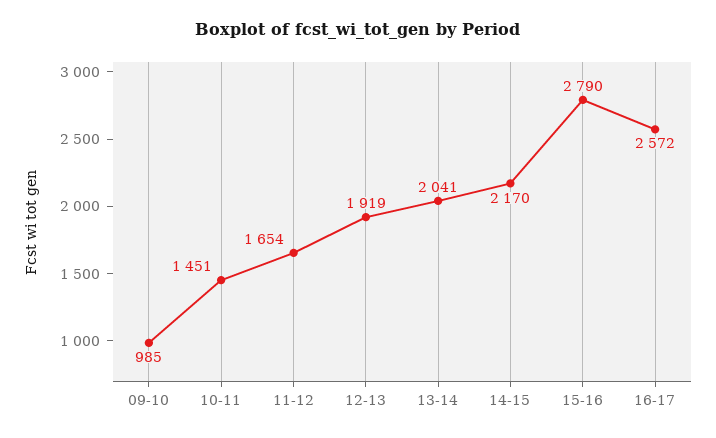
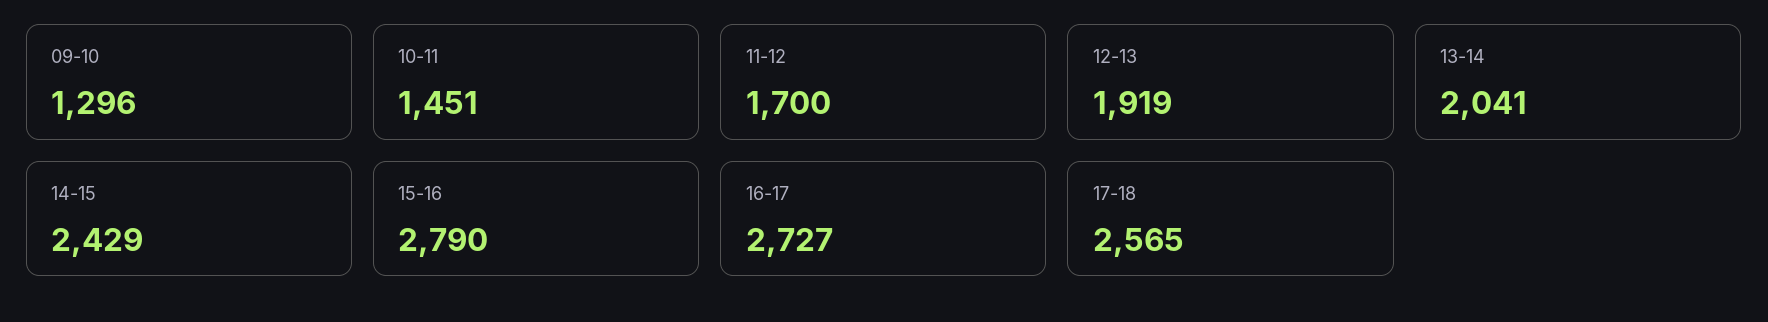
  {
-   "09-10": 985,
+   "09-10": 1296,
    "10-11": 1451,
-   "11-12": 1654,
+   "11-12": 1700,
    "12-13": 1919,
    "13-14": 2041,
-   "14-15": 2170,
+   "14-15": 2429,
    "15-16": 2790,
-   "16-17": 2572
+   "16-17": 2727,
+   "17-18": 2565
  }

